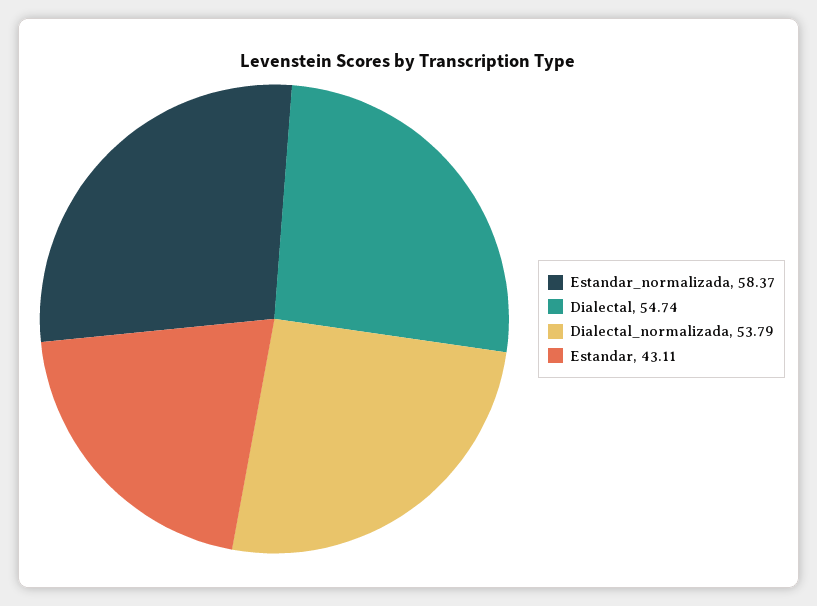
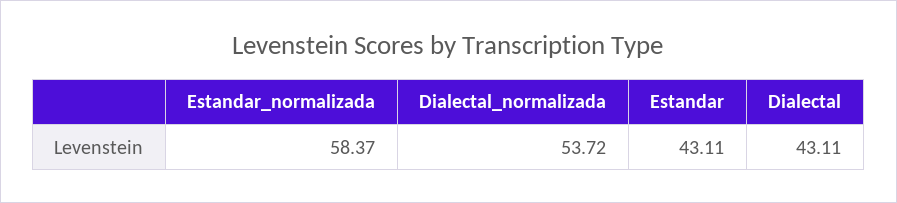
  {
    "Estandar_normalizada": 58.37,
-   "Dialectal": 54.74,
+   "Dialectal": 43.11,
-   "Dialectal_normalizada": 53.79,
+   "Dialectal_normalizada": 53.72,
    "Estandar": 43.11
  }

